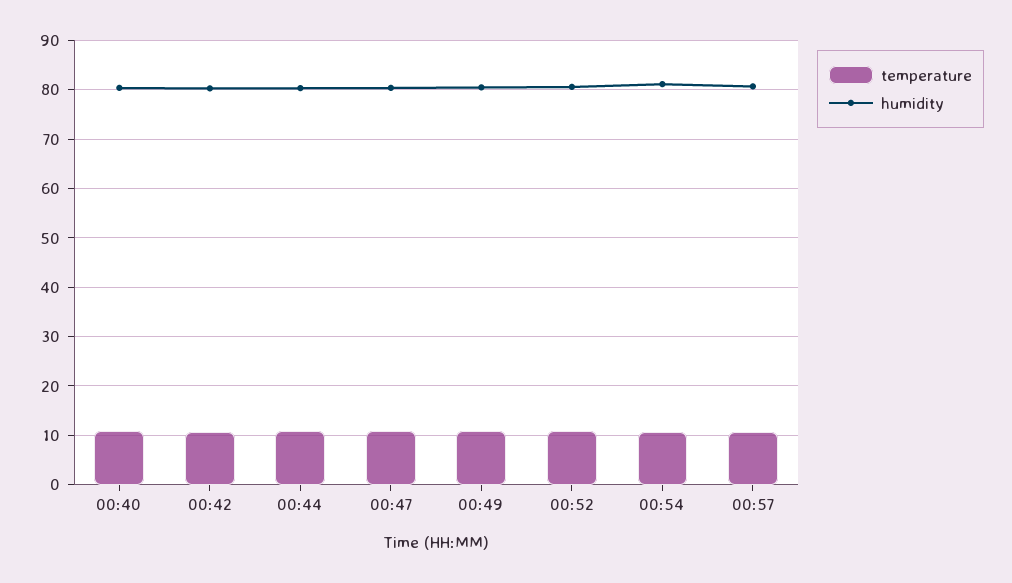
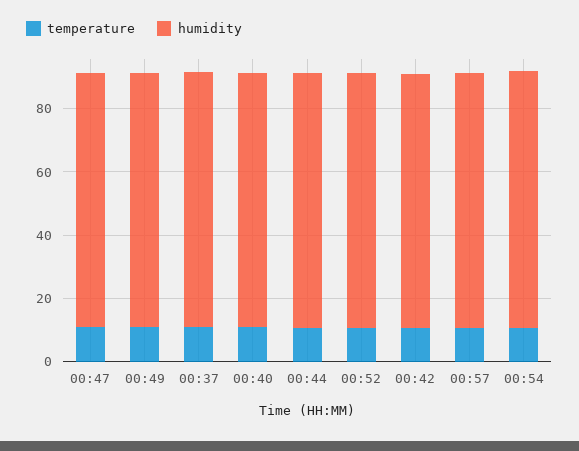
  {
    "temperature": {
      "00:40": 10,
      "00:42": 10,
      "00:44": 10,
      "00:47": 10,
      "00:49": 10,
      "00:52": 10,
      "00:54": 10,
-     "00:57": 10
+     "00:57": 10,
+     "00:37": 10
    },
    "humidity": {
      "00:40": 80,
      "00:42": 80,
      "00:44": 80,
      "00:47": 80,
      "00:49": 80,
      "00:52": 80,
      "00:54": 82,
-     "00:57": 80
+     "00:57": 80,
+     "00:37": 80
    }
  }

